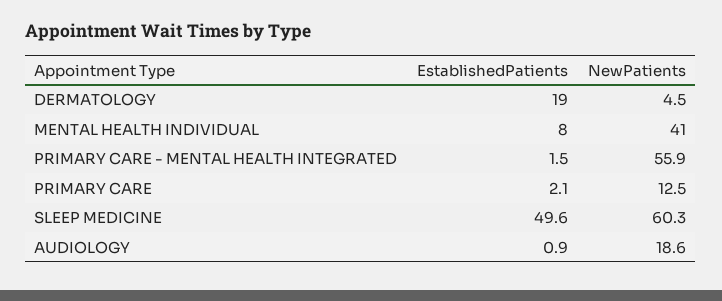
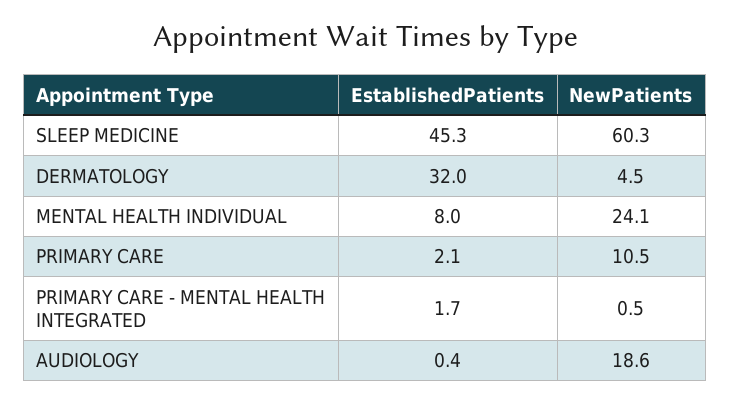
  {
    "EstablishedPatients": {
-     "DERMATOLOGY": 19,
+     "DERMATOLOGY": 32,
      "MENTAL HEALTH INDIVIDUAL": 8,
-     "PRIMARY CARE - MENTAL HEALTH INTEGRATED": 1.5,
+     "PRIMARY CARE - MENTAL HEALTH INTEGRATED": 1.7,
      "PRIMARY CARE": 2.1,
-     "SLEEP MEDICINE": 49.6,
+     "SLEEP MEDICINE": 45.3,
-     "AUDIOLOGY": 0.9
+     "AUDIOLOGY": 0.4
    },
    "NewPatients": {
      "DERMATOLOGY": 4.5,
-     "MENTAL HEALTH INDIVIDUAL": 41,
+     "MENTAL HEALTH INDIVIDUAL": 24.1,
-     "PRIMARY CARE - MENTAL HEALTH INTEGRATED": 55.9,
+     "PRIMARY CARE - MENTAL HEALTH INTEGRATED": 0.5,
-     "PRIMARY CARE": 12.5,
+     "PRIMARY CARE": 10.5,
      "SLEEP MEDICINE": 60.3,
      "AUDIOLOGY": 18.6
    }
  }

